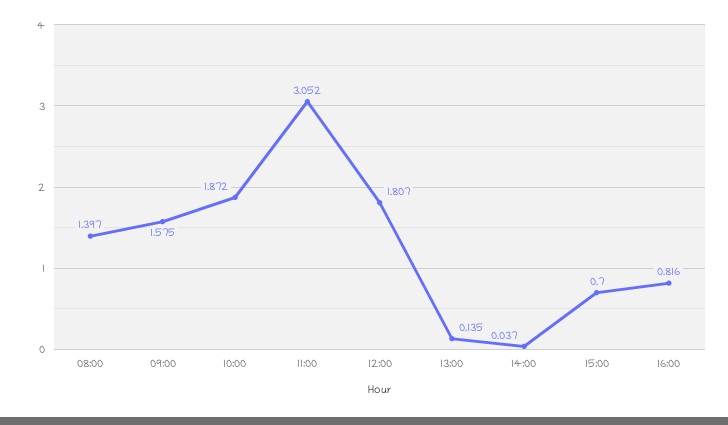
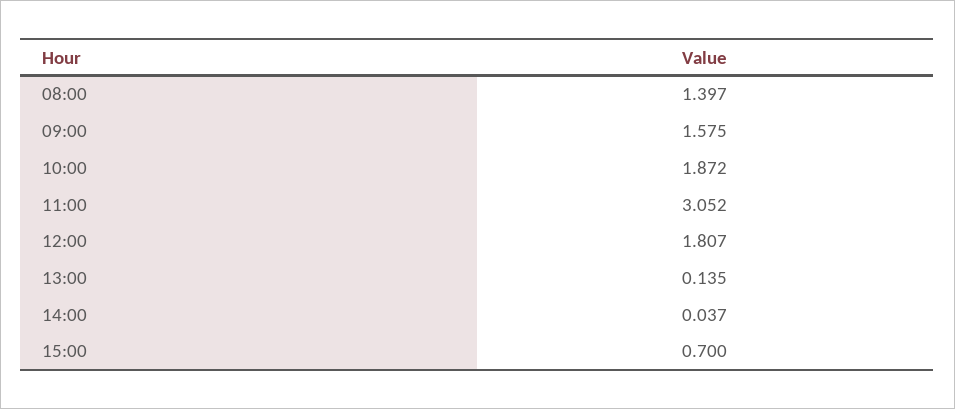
  {
    "08:00": 1.397,
    "09:00": 1.575,
    "10:00": 1.872,
    "11:00": 3.052,
    "12:00": 1.807,
    "13:00": 0.135,
    "14:00": 0.037,
-   "15:00": 0.7,
+   "15:00": 0.7
-   "16:00": 0.816
  }

